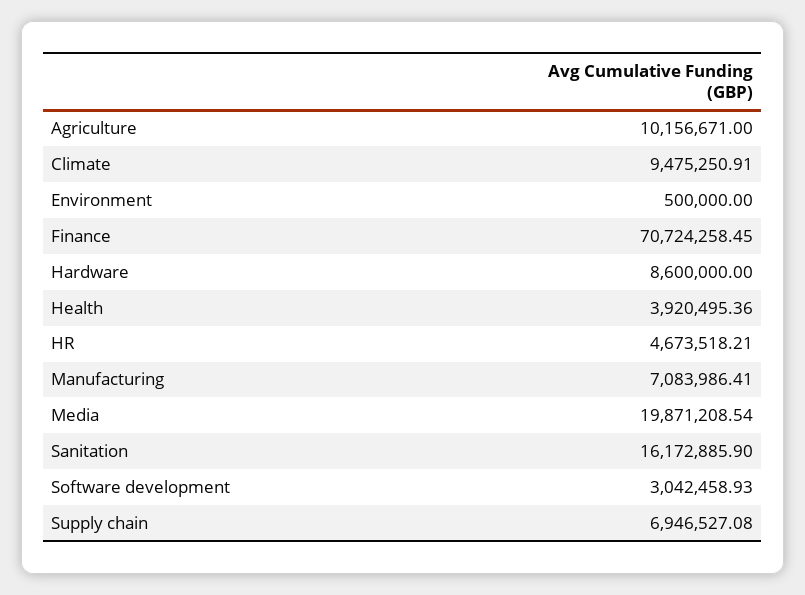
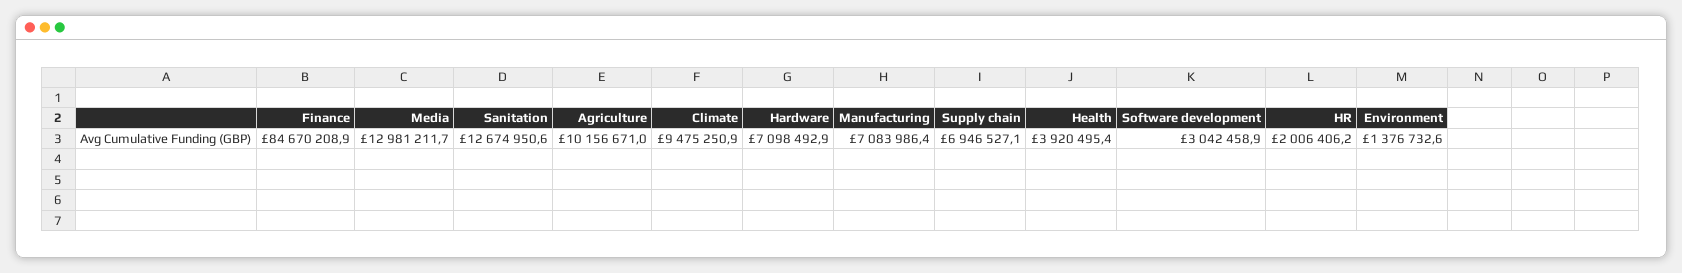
  {
    "Agriculture": 10156671,
    "Climate": 9475250.91,
-   "Environment": 500000,
+   "Environment": 1376732.6,
-   "Finance": 70724258.45,
+   "Finance": 84670208.9,
-   "Hardware": 8600000,
+   "Hardware": 7098492.9,
    "Health": 3920495.36,
-   "HR": 4673518.21,
+   "HR": 2006406.2,
    "Manufacturing": 7083986.41,
-   "Media": 19871208.54,
+   "Media": 12981211.7,
-   "Sanitation": 16172885.9,
+   "Sanitation": 12674950.6,
    "Software development": 3042458.93,
    "Supply chain": 6946527.08
  }

